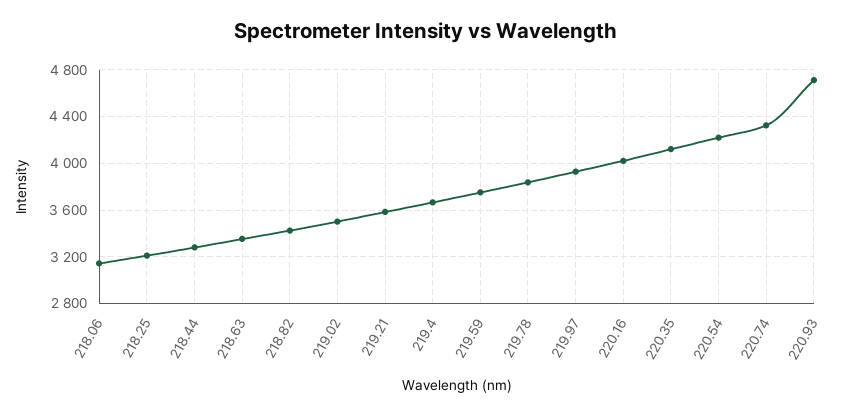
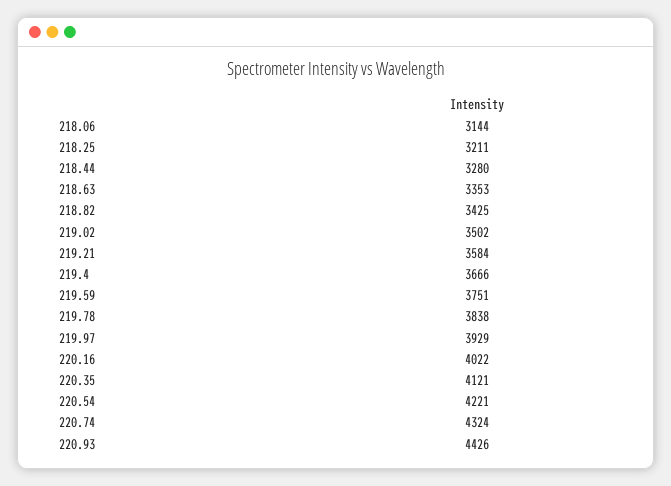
  {
    "218.06": 3144,
    "218.25": 3211,
    "218.44": 3280,
    "218.63": 3353,
    "218.82": 3425,
    "219.02": 3502,
    "219.21": 3584,
    "219.4": 3666,
    "219.59": 3751,
    "219.78": 3838,
    "219.97": 3929,
    "220.16": 4022,
    "220.35": 4121,
    "220.54": 4221,
    "220.74": 4324,
-   "220.93": 4700
+   "220.93": 4426
  }

